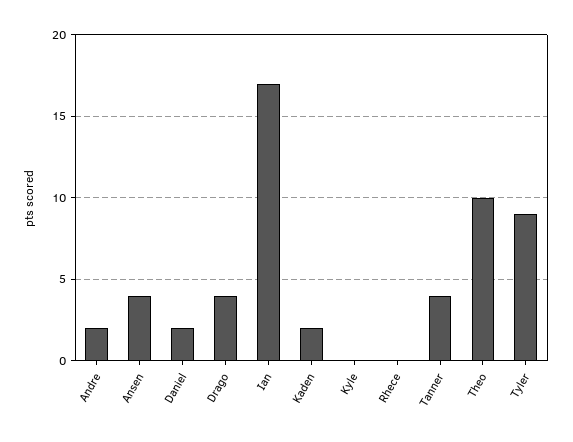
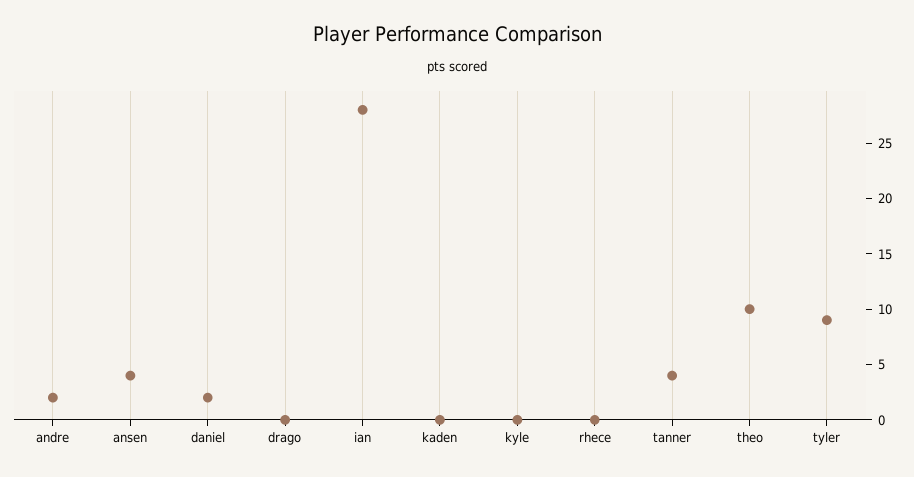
  {
    "Andre": 2,
    "Ansen": 4,
    "Daniel": 2,
-   "Drago": 4,
+   "Drago": 0,
-   "Ian": 17,
+   "Ian": 28,
-   "Kaden": 2,
+   "Kaden": 0,
    "Kyle": 0,
    "Rhece": 0,
    "Tanner": 4,
    "Theo": 10,
    "Tyler": 9
  }

